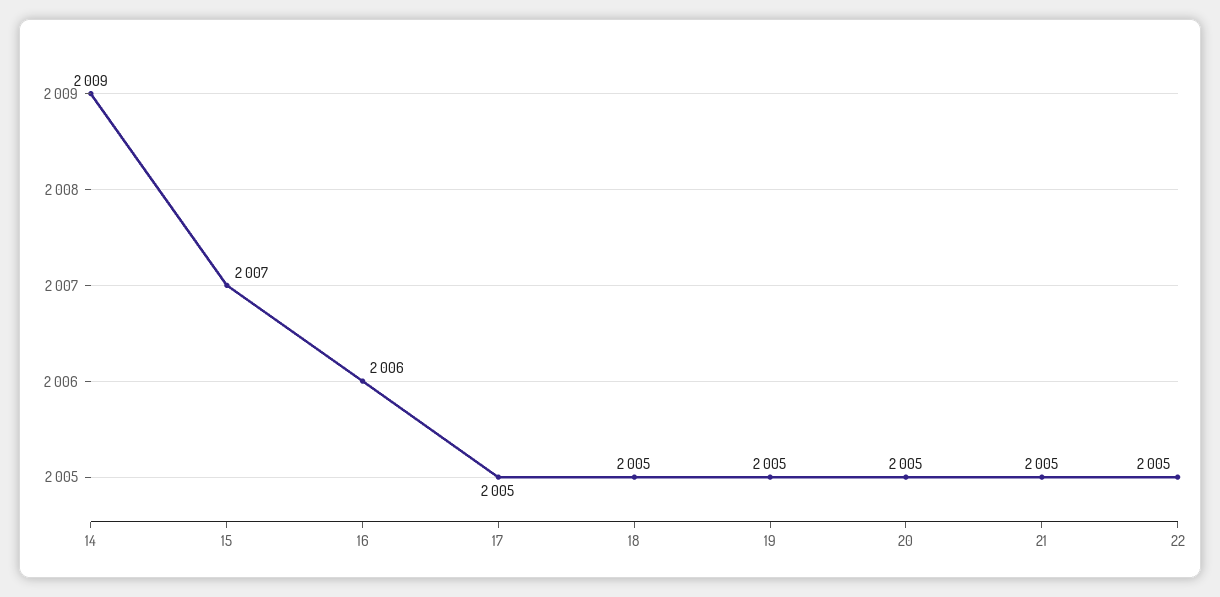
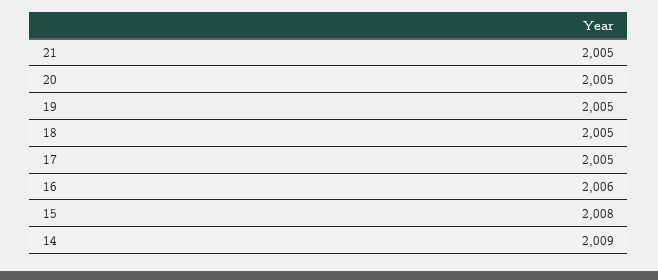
  {
    "14": 2009,
-   "15": 2007,
+   "15": 2008,
    "16": 2006,
    "17": 2005,
    "18": 2005,
    "19": 2005,
    "20": 2005,
-   "21": 2005,
+   "21": 2005
-   "22": 2005
  }

